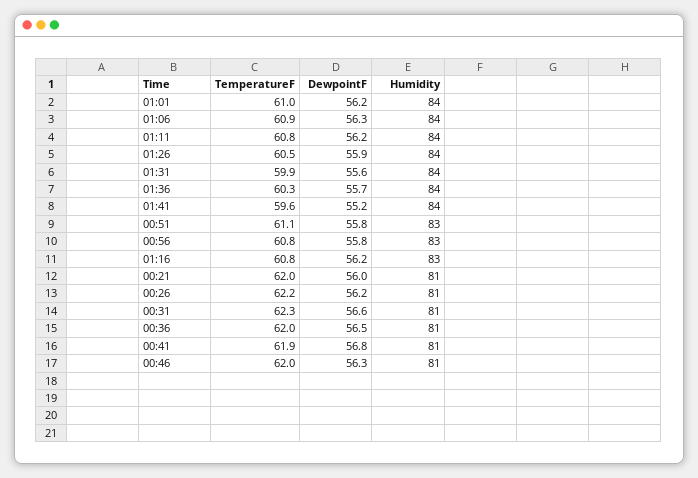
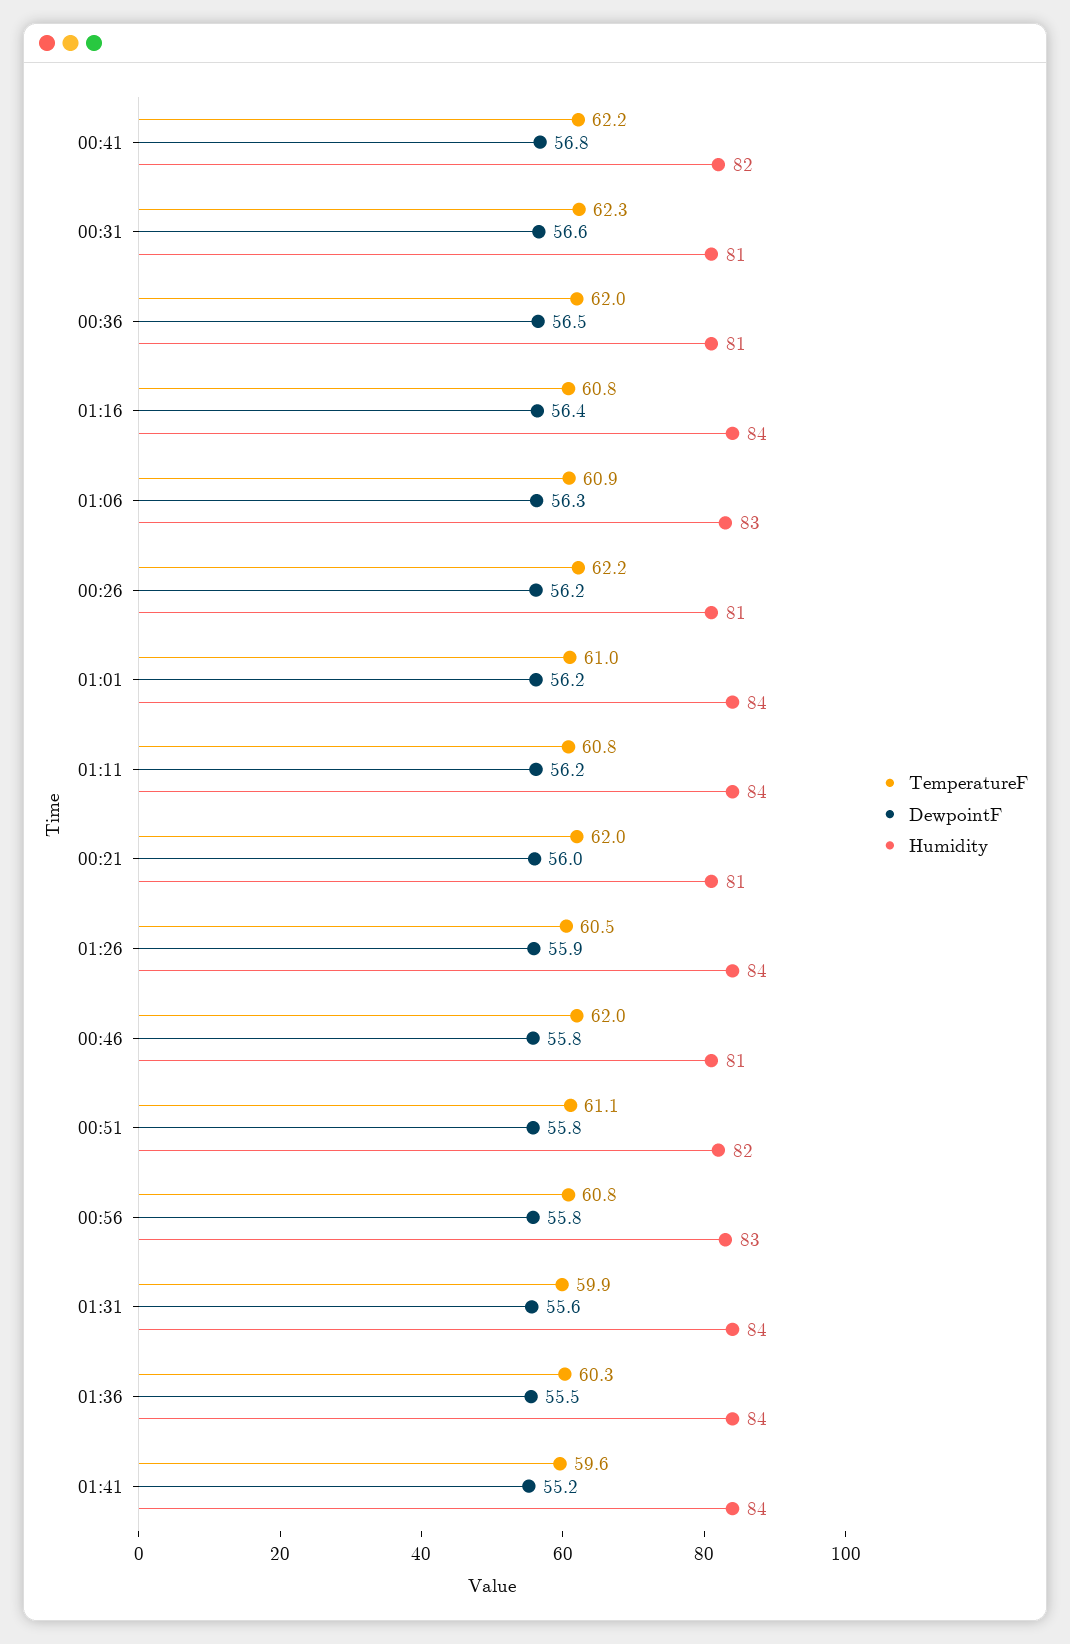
  {
    "TemperatureF": {
      "01:01": 61,
      "01:06": 60.9,
      "01:11": 60.8,
      "01:26": 60.5,
      "01:31": 59.9,
      "01:36": 60.3,
      "01:41": 59.6,
      "00:51": 61.1,
      "00:56": 60.8,
      "01:16": 60.8,
      "00:21": 62,
      "00:26": 62.2,
      "00:31": 62.3,
      "00:36": 62,
-     "00:41": 61.9,
+     "00:41": 62.2,
      "00:46": 62
    },
    "DewpointF": {
      "01:01": 56.2,
      "01:06": 56.3,
      "01:11": 56.2,
      "01:26": 55.9,
      "01:31": 55.6,
-     "01:36": 55.7,
+     "01:36": 55.5,
      "01:41": 55.2,
      "00:51": 55.8,
      "00:56": 55.8,
-     "01:16": 56.2,
+     "01:16": 56.4,
      "00:21": 56,
      "00:26": 56.2,
      "00:31": 56.6,
      "00:36": 56.5,
      "00:41": 56.8,
-     "00:46": 56.3
+     "00:46": 55.8
    },
    "Humidity": {
      "01:01": 84,
-     "01:06": 84,
+     "01:06": 83,
      "01:11": 84,
      "01:26": 84,
      "01:31": 84,
      "01:36": 84,
      "01:41": 84,
-     "00:51": 83,
+     "00:51": 82,
      "00:56": 83,
-     "01:16": 83,
+     "01:16": 84,
      "00:21": 81,
      "00:26": 81,
      "00:31": 81,
      "00:36": 81,
-     "00:41": 81,
+     "00:41": 82,
      "00:46": 81
    }
  }

